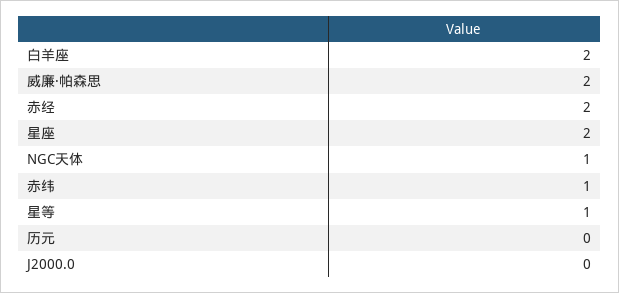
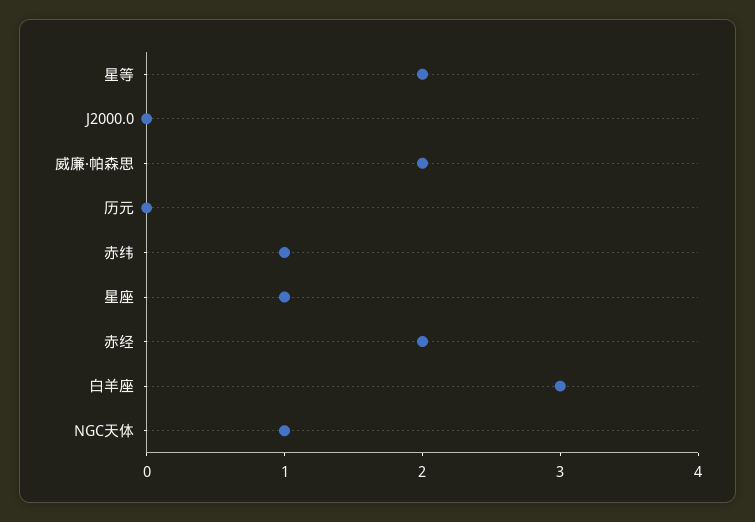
  {
-   "白羊座": 2,
+   "白羊座": 3,
    "威廉·帕森思": 2,
    "赤经": 2,
-   "星座": 2,
+   "星座": 1,
    "NGC天体": 1,
    "赤纬": 1,
-   "星等": 1,
+   "星等": 2,
    "历元": 0,
    "J2000.0": 0
  }

